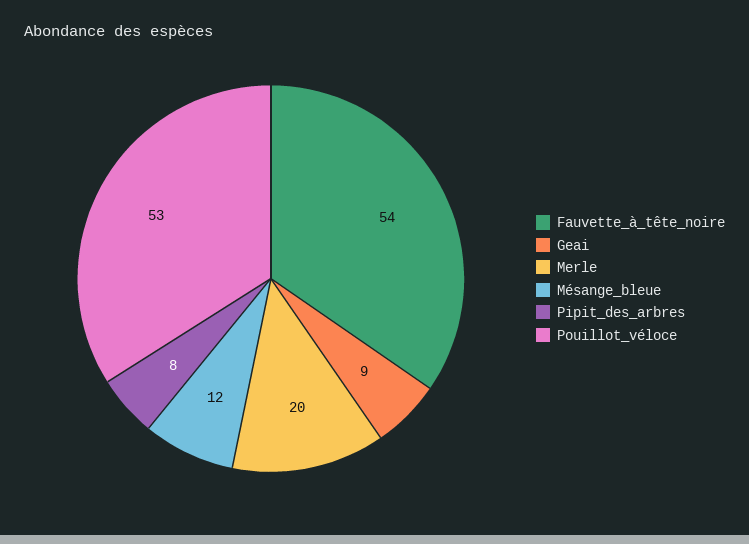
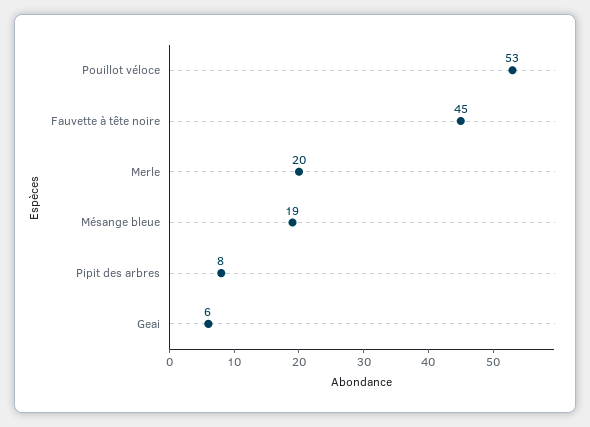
  {
-   "Fauvette_à_tête_noire": 54,
+   "Fauvette_à_tête_noire": 45,
-   "Geai": 9,
+   "Geai": 6,
    "Merle": 20,
-   "Mésange_bleue": 12,
+   "Mésange_bleue": 19,
    "Pipit_des_arbres": 8,
    "Pouillot_véloce": 53
  }

